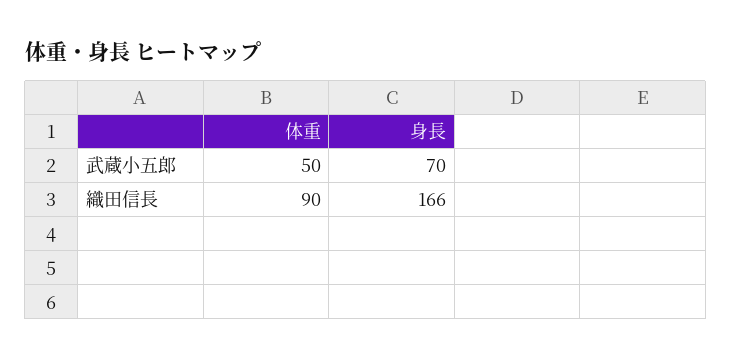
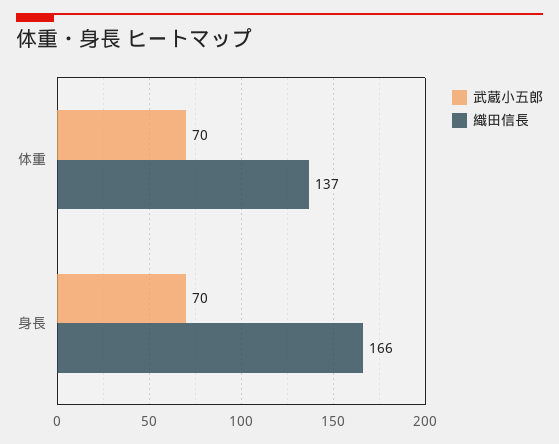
  {
    "武蔵小五郎": {
-     "体重": 50,
+     "体重": 70,
      "身長": 70
    },
    "織田信長": {
-     "体重": 90,
+     "体重": 137,
      "身長": 166
    }
  }

